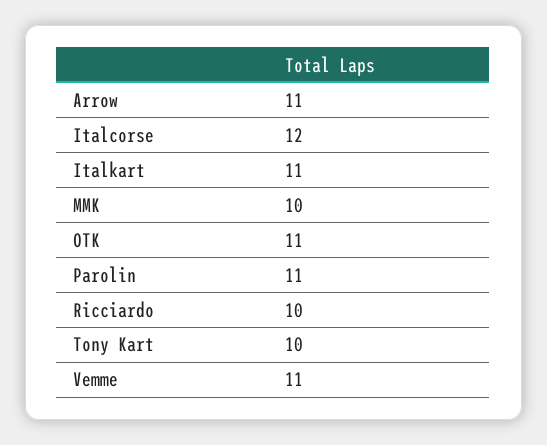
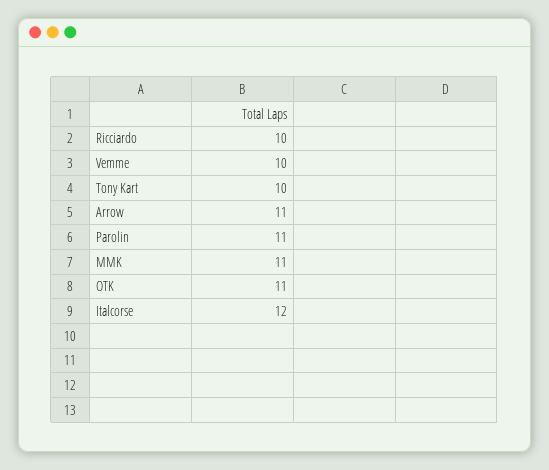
  {
    "Arrow": 11,
    "Italcorse": 12,
-   "Italkart": 11,
-   "MMK": 10,
+   "MMK": 11,
    "OTK": 11,
    "Parolin": 11,
    "Ricciardo": 10,
    "Tony Kart": 10,
-   "Vemme": 11
+   "Vemme": 10
  }

